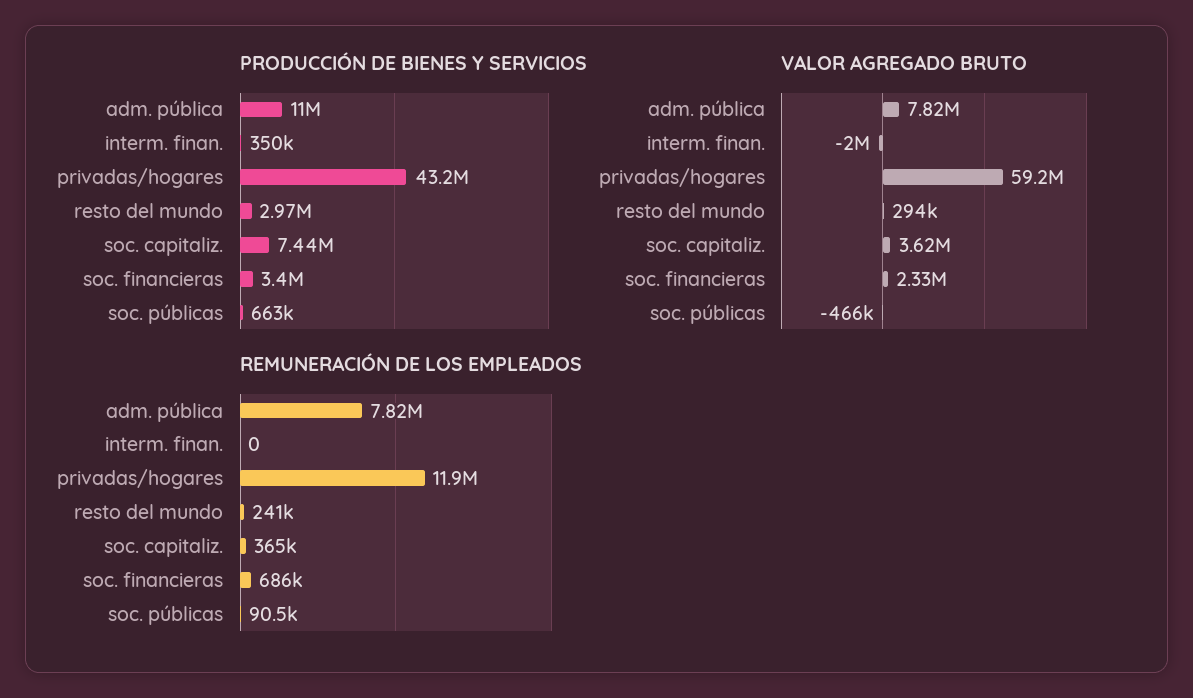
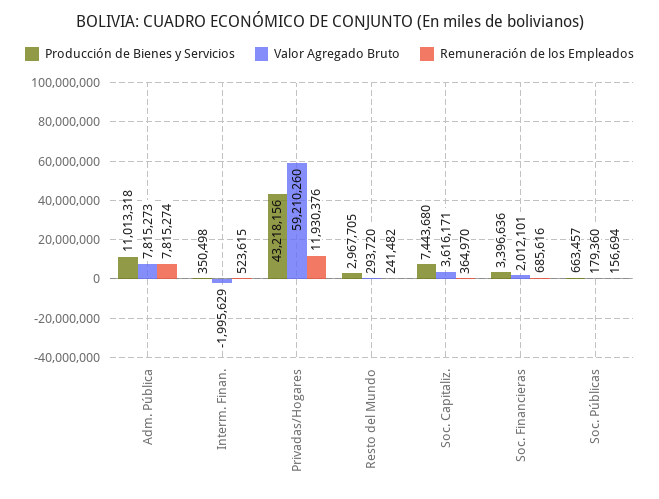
  {
    "PRODUCCIÓN DE BIENES Y SERVICIOS": {
      "adm. pública": 11013318,
      "interm. finan.": 350498,
      "privadas/hogares": 43218156,
      "resto del mundo": 2967705,
      "soc. capitaliz.": 7443680,
      "soc. financieras": 3396636,
      "soc. públicas": 663457
    },
    "VALOR AGREGADO BRUTO": {
      "adm. pública": 7815273,
      "interm. finan.": -1995629,
      "privadas/hogares": 59210260,
      "resto del mundo": 293720,
      "soc. capitaliz.": 3616171,
-     "soc. financieras": 2330000,
+     "soc. financieras": 2012101,
-     "soc. públicas": -466000
+     "soc. públicas": 179360
    },
    "REMUNERACIÓN DE LOS EMPLEADOS": {
      "adm. pública": 7815274,
-     "interm. finan.": 0,
+     "interm. finan.": 523615,
      "privadas/hogares": 11930376,
      "resto del mundo": 241482,
      "soc. capitaliz.": 364970,
      "soc. financieras": 685616,
-     "soc. públicas": 90500
+     "soc. públicas": 156694
    }
  }

